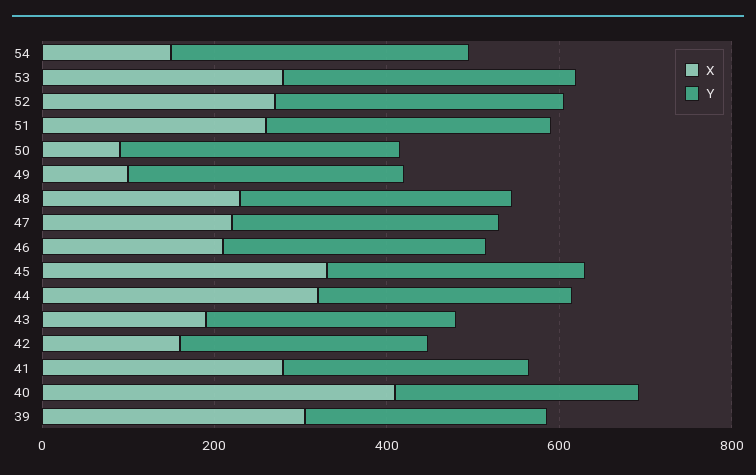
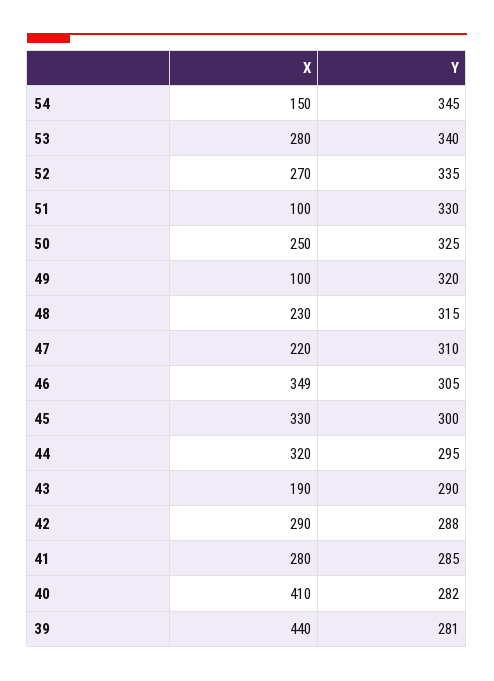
  {
    "X": {
      "54": 150,
      "53": 280,
      "52": 270,
-     "51": 250,
+     "51": 100,
-     "50": 100,
+     "50": 250,
      "49": 100,
      "48": 230,
      "47": 220,
-     "46": 200,
+     "46": 349,
      "45": 330,
      "44": 320,
      "43": 190,
-     "42": 150,
+     "42": 290,
      "41": 280,
      "40": 410,
-     "39": 300
+     "39": 440
    },
    "Y": {
      "54": 345,
      "53": 340,
      "52": 335,
      "51": 330,
      "50": 325,
      "49": 320,
      "48": 315,
      "47": 310,
      "46": 305,
      "45": 300,
      "44": 295,
      "43": 290,
      "42": 288,
      "41": 285,
      "40": 282,
      "39": 281
    }
  }

